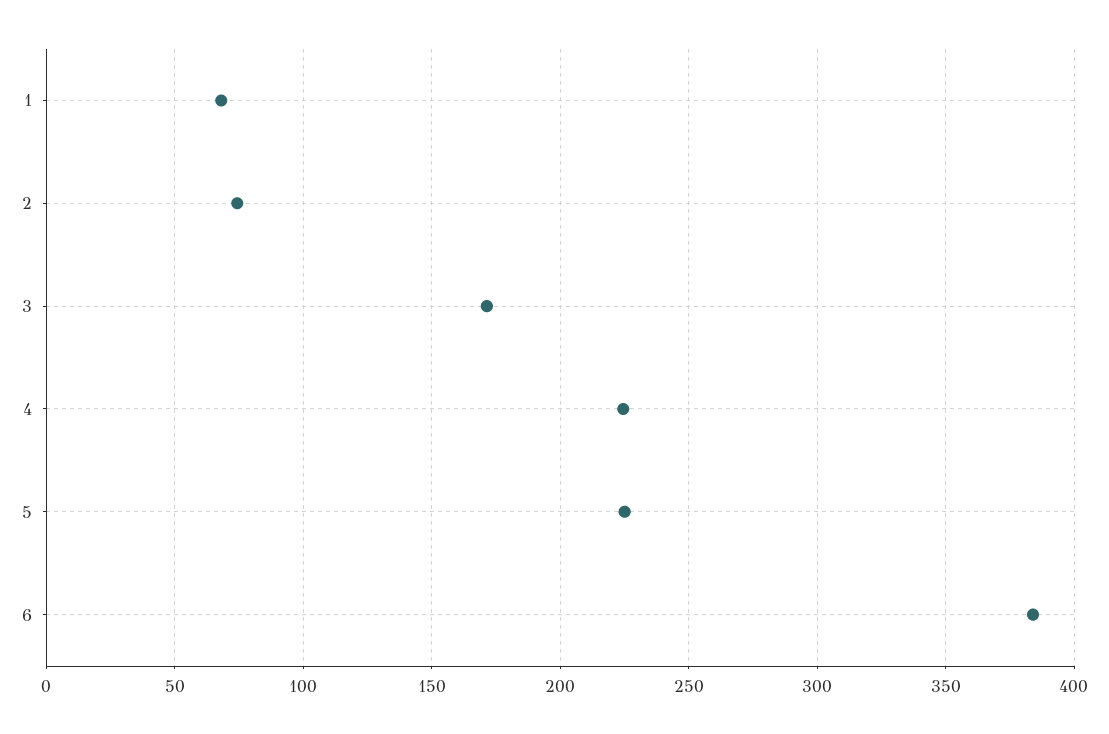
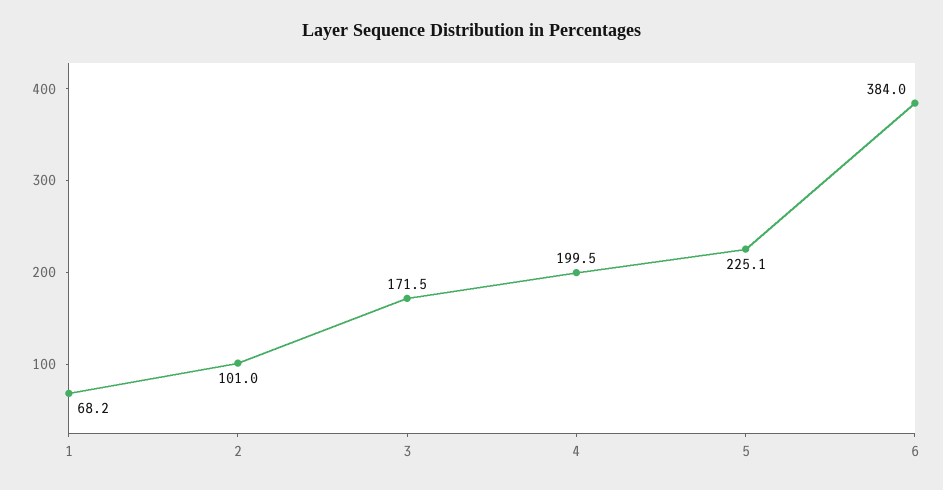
  {
    "1": 68.2,
-   "2": 75,
+   "2": 101,
    "3": 171.5,
-   "4": 225,
+   "4": 199.5,
    "5": 225.1,
    "6": 384
  }

